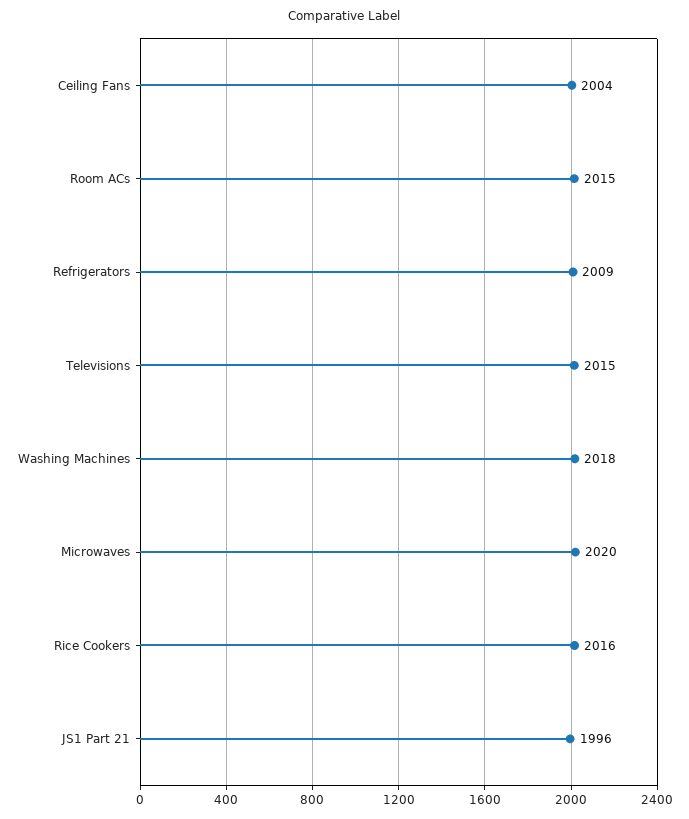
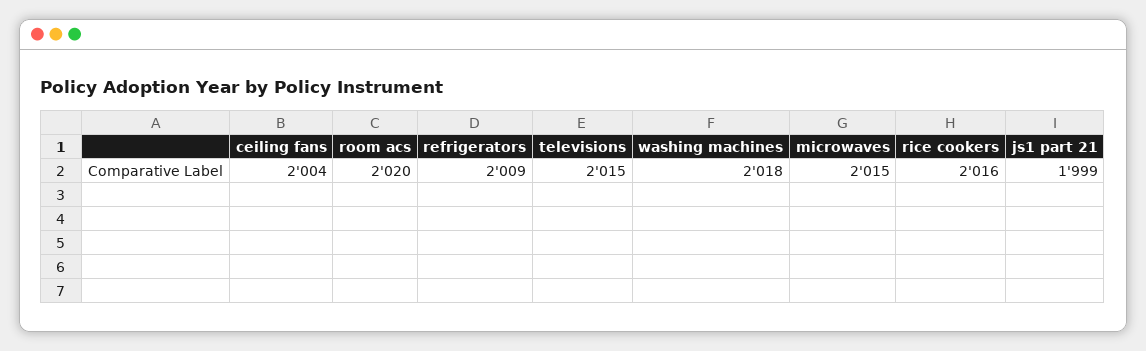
  {
    "Ceiling Fans": 2004,
-   "Room ACs": 2015,
+   "Room ACs": 2020,
    "Refrigerators": 2009,
    "Televisions": 2015,
    "Washing Machines": 2018,
-   "Microwaves": 2020,
+   "Microwaves": 2015,
    "Rice Cookers": 2016,
-   "JS1 Part 21": 1996
+   "JS1 Part 21": 1999
  }

